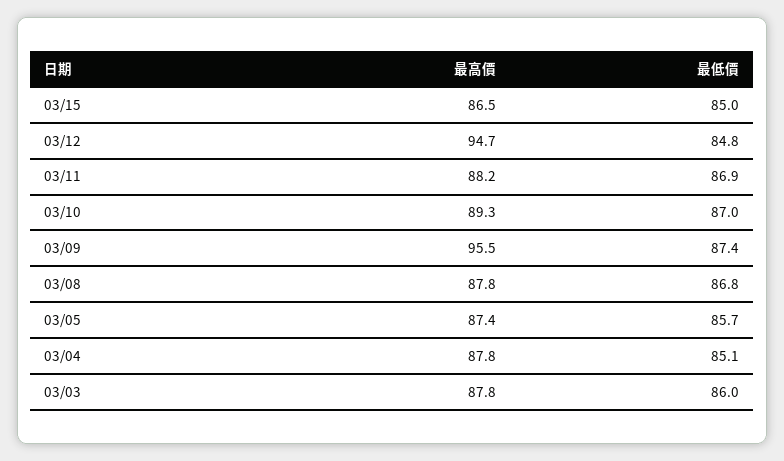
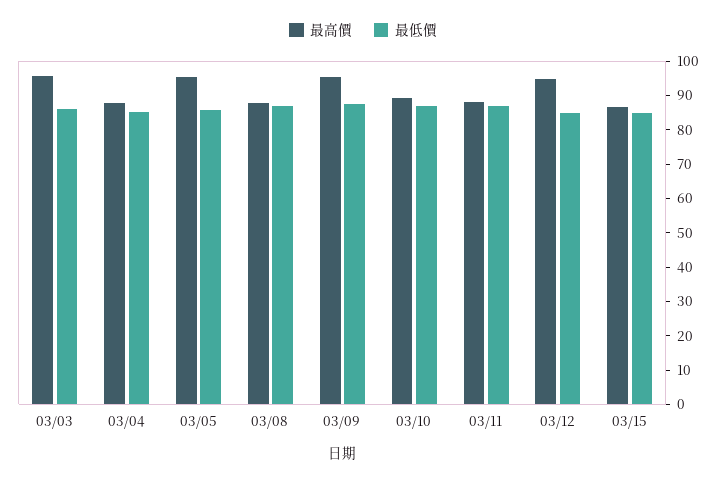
  {
    "最高價": {
      "03/15": 86.5,
      "03/12": 94.7,
      "03/11": 88.2,
      "03/10": 89.3,
      "03/09": 95.5,
      "03/08": 87.8,
-     "03/05": 87.4,
+     "03/05": 95,
      "03/04": 87.8,
-     "03/03": 87.8
+     "03/03": 95
    },
    "最低價": {
      "03/15": 85,
      "03/12": 84.8,
      "03/11": 86.9,
      "03/10": 87,
      "03/09": 87.4,
      "03/08": 86.8,
      "03/05": 85.7,
      "03/04": 85.1,
      "03/03": 86
    }
  }

